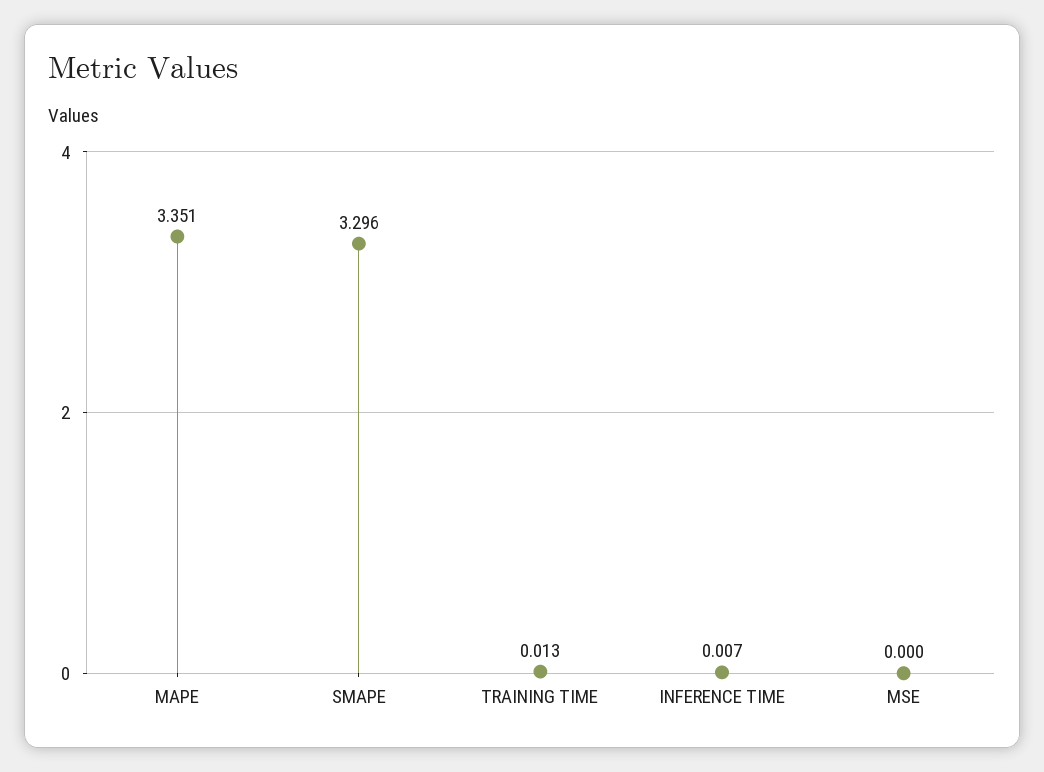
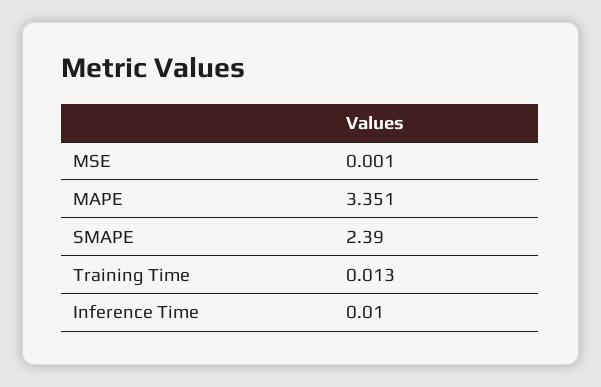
  {
    "MAPE": 3.351,
-   "SMAPE": 3.296,
+   "SMAPE": 2.39,
    "TRAINING TIME": 0.013,
-   "INFERENCE TIME": 0.007,
+   "INFERENCE TIME": 0.01,
-   "MSE": 0
+   "MSE": 0.001
  }

